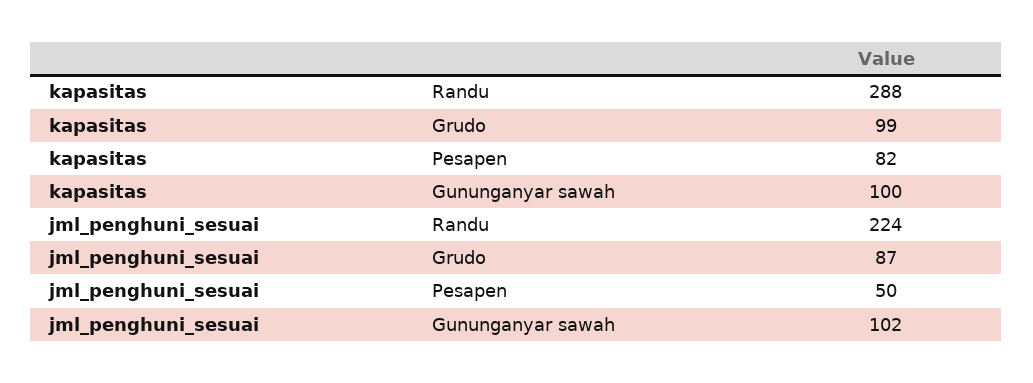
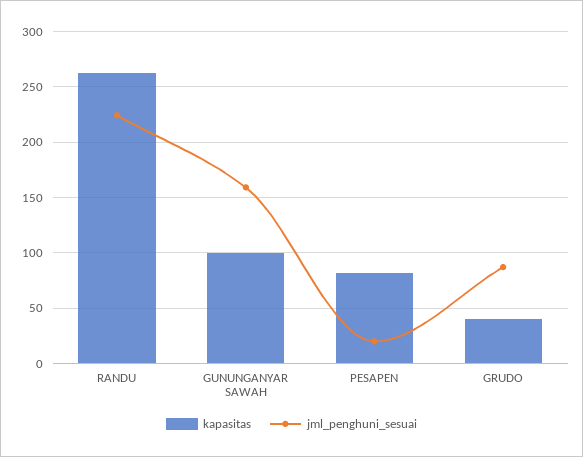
  {
    "kapasitas": {
-     "Randu": 288,
+     "Randu": 260,
-     "Grudo": 99,
+     "Grudo": 40,
      "Pesapen": 82,
      "Gununganyar sawah": 100
    },
    "jml_penghuni_sesuai": {
      "Randu": 224,
      "Grudo": 87,
-     "Pesapen": 50,
+     "Pesapen": 20,
-     "Gununganyar sawah": 102
+     "Gununganyar sawah": 160
    }
  }

